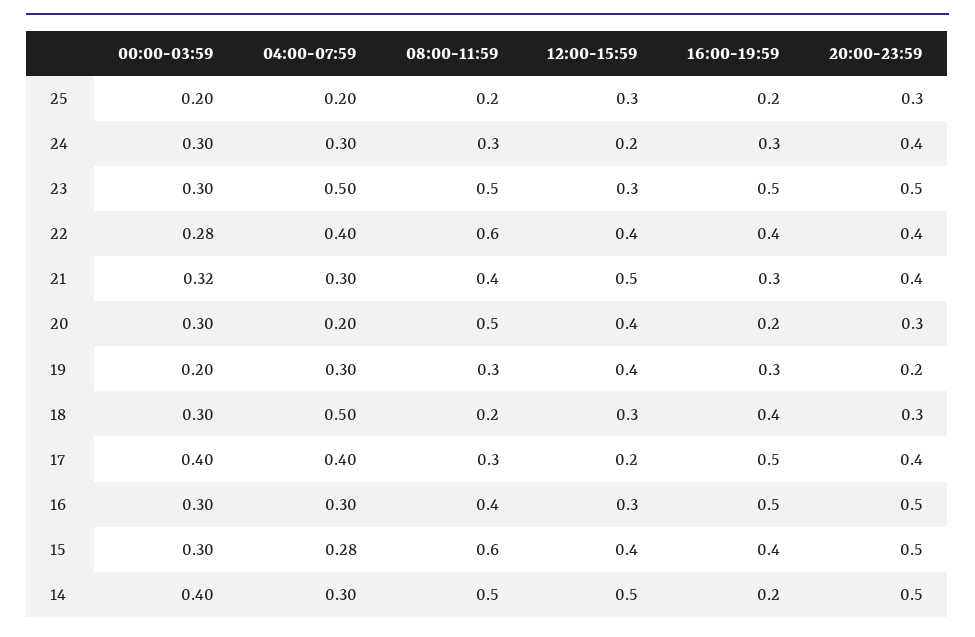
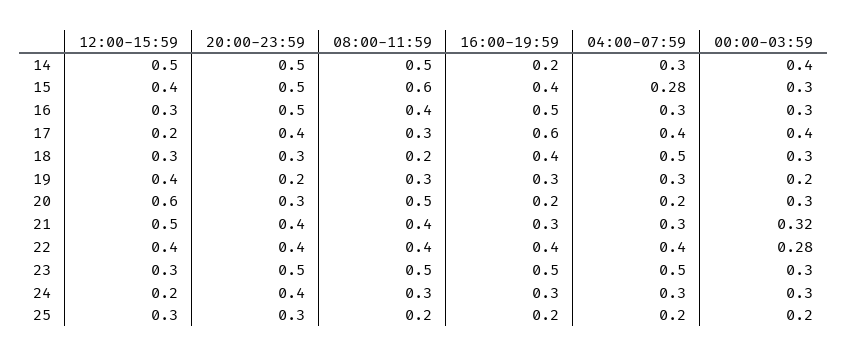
  {
    "00:00-03:59": {
      "25": 0.2,
      "24": 0.3,
      "23": 0.3,
      "22": 0.28,
      "21": 0.32,
      "20": 0.3,
      "19": 0.2,
      "18": 0.3,
      "17": 0.4,
      "16": 0.3,
      "15": 0.3,
      "14": 0.4
    },
    "04:00-07:59": {
      "25": 0.2,
      "24": 0.3,
      "23": 0.5,
      "22": 0.4,
      "21": 0.3,
      "20": 0.2,
      "19": 0.3,
      "18": 0.5,
      "17": 0.4,
      "16": 0.3,
      "15": 0.28,
      "14": 0.3
    },
    "08:00-11:59": {
      "25": 0.2,
      "24": 0.3,
      "23": 0.5,
-     "22": 0.6,
+     "22": 0.4,
      "21": 0.4,
      "20": 0.5,
      "19": 0.3,
      "18": 0.2,
      "17": 0.3,
      "16": 0.4,
      "15": 0.6,
      "14": 0.5
    },
    "12:00-15:59": {
      "25": 0.3,
      "24": 0.2,
      "23": 0.3,
      "22": 0.4,
      "21": 0.5,
-     "20": 0.4,
+     "20": 0.6,
      "19": 0.4,
      "18": 0.3,
      "17": 0.2,
      "16": 0.3,
      "15": 0.4,
      "14": 0.5
    },
    "16:00-19:59": {
      "25": 0.2,
      "24": 0.3,
      "23": 0.5,
      "22": 0.4,
      "21": 0.3,
      "20": 0.2,
      "19": 0.3,
      "18": 0.4,
-     "17": 0.5,
+     "17": 0.6,
      "16": 0.5,
      "15": 0.4,
      "14": 0.2
    },
    "20:00-23:59": {
      "25": 0.3,
      "24": 0.4,
      "23": 0.5,
      "22": 0.4,
      "21": 0.4,
      "20": 0.3,
      "19": 0.2,
      "18": 0.3,
      "17": 0.4,
      "16": 0.5,
      "15": 0.5,
      "14": 0.5
    }
  }

